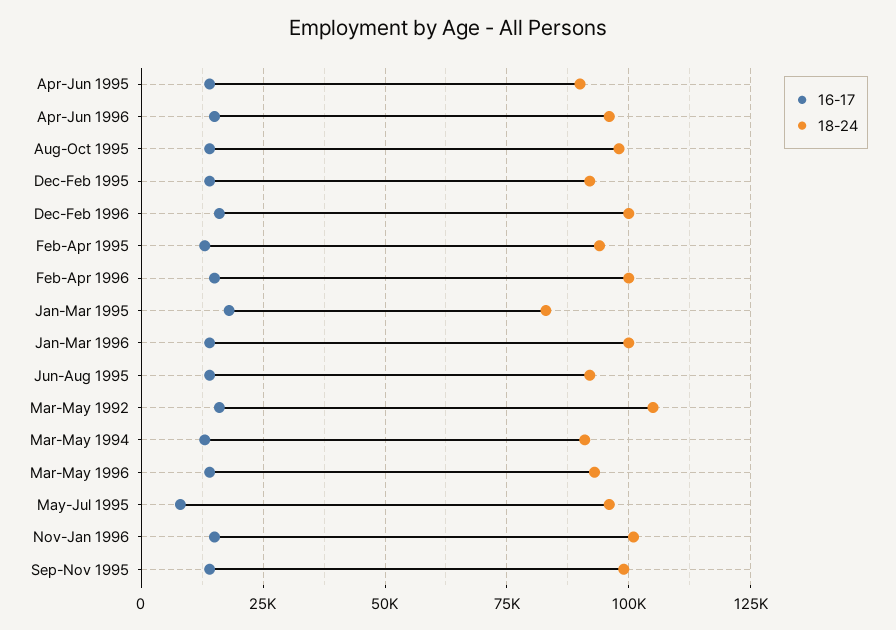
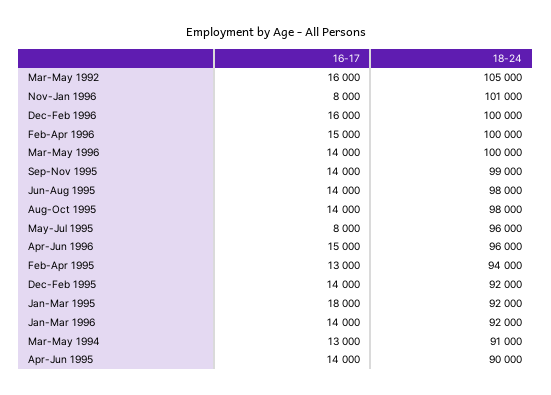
  {
    "16-17": {
      "Apr-Jun 1995": 14000,
      "Apr-Jun 1996": 15000,
      "Aug-Oct 1995": 14000,
      "Dec-Feb 1995": 14000,
      "Dec-Feb 1996": 16000,
      "Feb-Apr 1995": 13000,
      "Feb-Apr 1996": 15000,
      "Jan-Mar 1995": 18000,
      "Jan-Mar 1996": 14000,
      "Jun-Aug 1995": 14000,
      "Mar-May 1992": 16000,
      "Mar-May 1994": 13000,
      "Mar-May 1996": 14000,
      "May-Jul 1995": 8000,
-     "Nov-Jan 1996": 15000,
+     "Nov-Jan 1996": 8000,
      "Sep-Nov 1995": 14000
    },
    "18-24": {
      "Apr-Jun 1995": 90000,
      "Apr-Jun 1996": 96000,
      "Aug-Oct 1995": 98000,
      "Dec-Feb 1995": 92000,
      "Dec-Feb 1996": 100000,
      "Feb-Apr 1995": 94000,
      "Feb-Apr 1996": 100000,
-     "Jan-Mar 1995": 82500,
+     "Jan-Mar 1995": 92000,
-     "Jan-Mar 1996": 100000,
+     "Jan-Mar 1996": 92000,
-     "Jun-Aug 1995": 92500,
+     "Jun-Aug 1995": 98000,
      "Mar-May 1992": 105000,
      "Mar-May 1994": 91000,
-     "Mar-May 1996": 92500,
+     "Mar-May 1996": 100000,
      "May-Jul 1995": 96000,
      "Nov-Jan 1996": 101000,
      "Sep-Nov 1995": 99000
    }
  }

